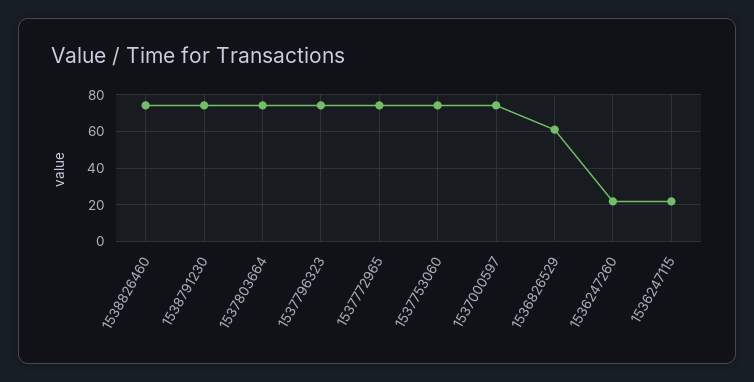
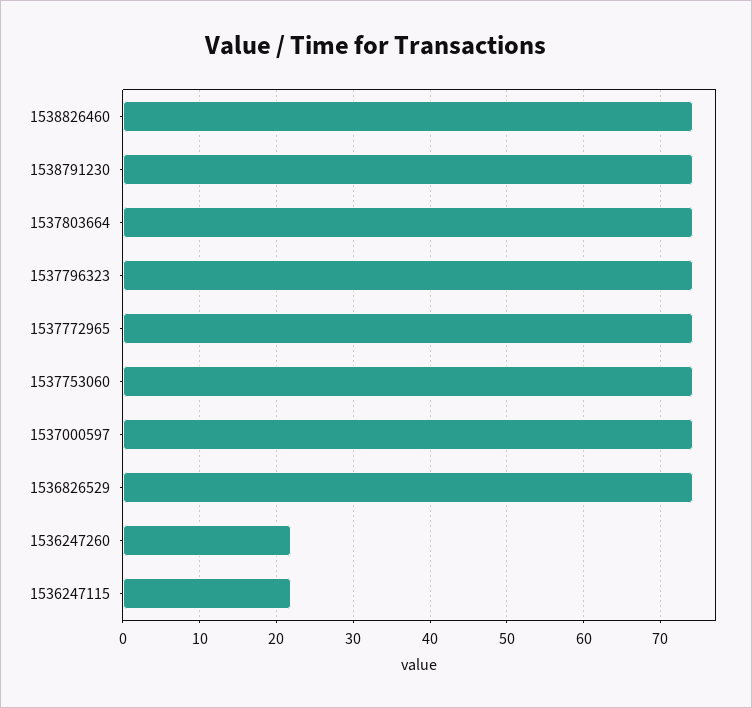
  {
    "1538826460": 74,
    "1538791230": 74,
    "1537803664": 74,
    "1537796323": 74,
    "1537772965": 74,
    "1537753060": 74,
    "1537000597": 74,
-   "1536826529": 60,
+   "1536826529": 74,
    "1536247260": 22,
    "1536247115": 22
  }

